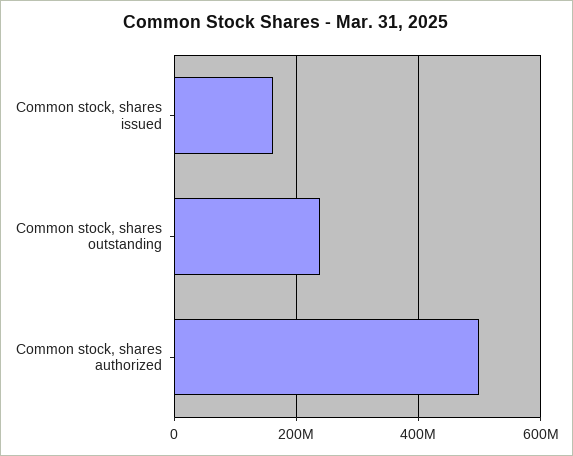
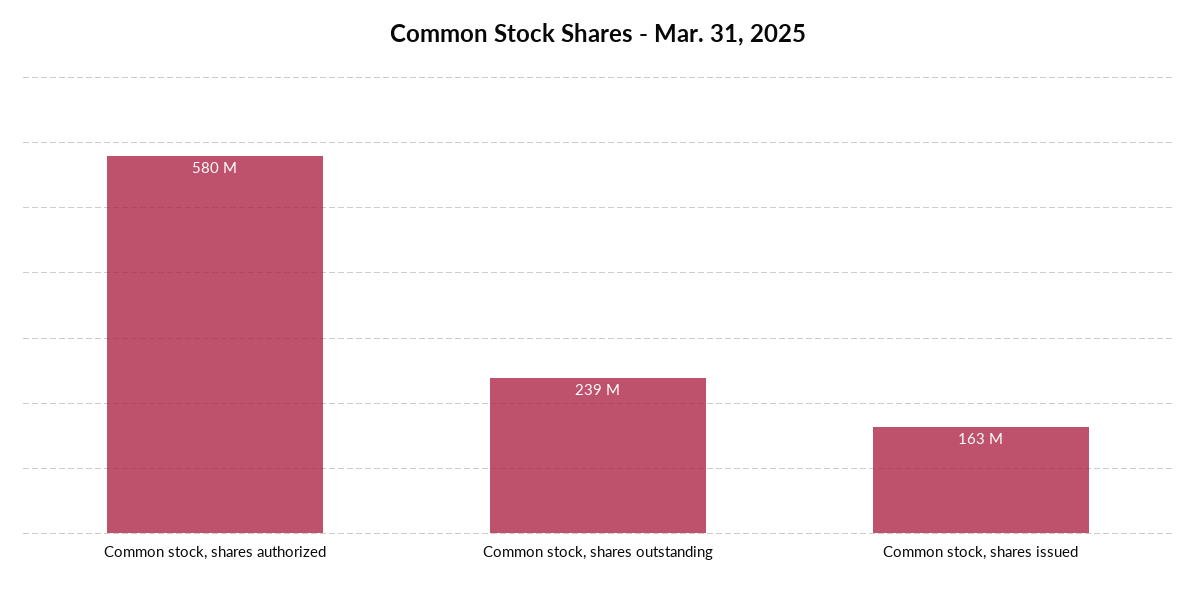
  {
    "Common stock, shares issued": 163000000,
    "Common stock, shares outstanding": 239000000,
-   "Common stock, shares authorized": 500000000
+   "Common stock, shares authorized": 580000000
  }

